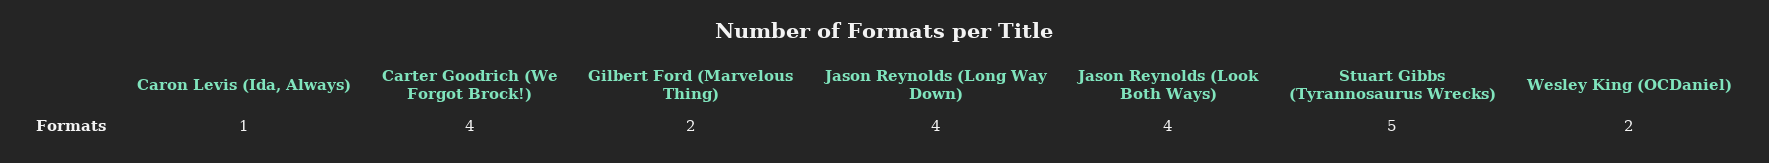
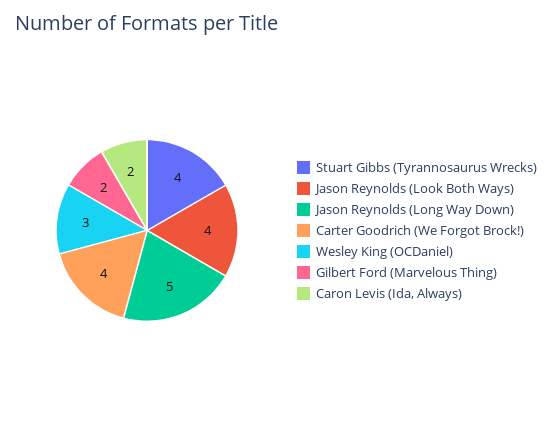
  {
-   "Caron Levis (Ida, Always)": 1,
+   "Caron Levis (Ida, Always)": 2,
    "Carter Goodrich (We Forgot Brock!)": 4,
    "Gilbert Ford (Marvelous Thing)": 2,
-   "Jason Reynolds (Long Way Down)": 4,
+   "Jason Reynolds (Long Way Down)": 5,
    "Jason Reynolds (Look Both Ways)": 4,
-   "Stuart Gibbs (Tyrannosaurus Wrecks)": 5,
+   "Stuart Gibbs (Tyrannosaurus Wrecks)": 4,
-   "Wesley King (OCDaniel)": 2
+   "Wesley King (OCDaniel)": 3
  }

